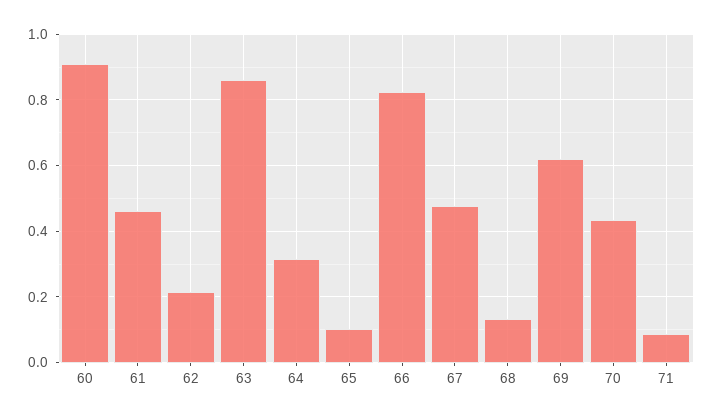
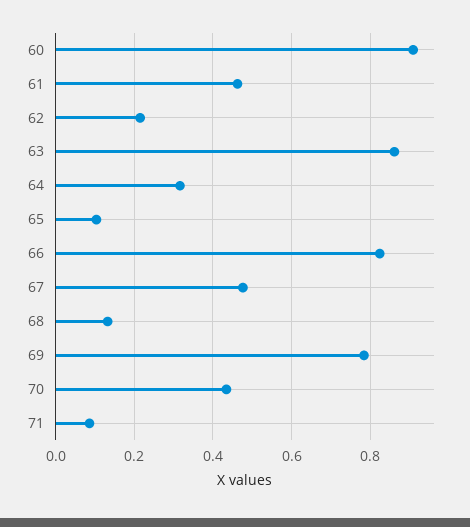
  {
    "60": 0.9,
    "61": 0.46,
    "62": 0.22,
    "63": 0.86,
    "64": 0.32,
    "65": 0.1,
    "66": 0.82,
    "67": 0.48,
    "68": 0.14,
-   "69": 0.62,
+   "69": 0.78,
    "70": 0.44,
    "71": 0.08
  }

